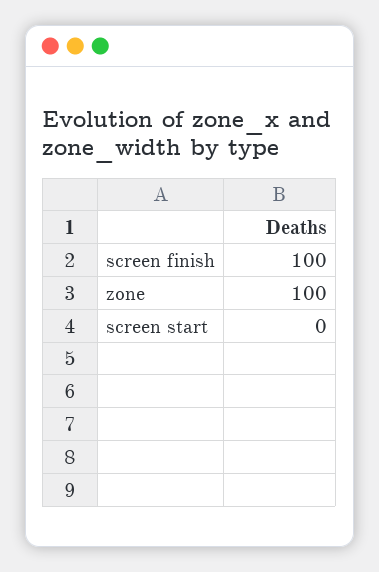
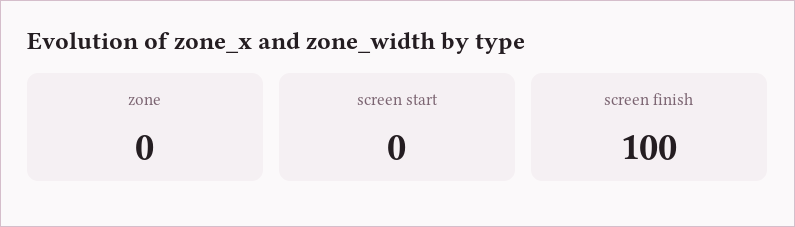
  {
    "screen finish": 100,
-   "zone": 100,
+   "zone": 0,
    "screen start": 0
  }

